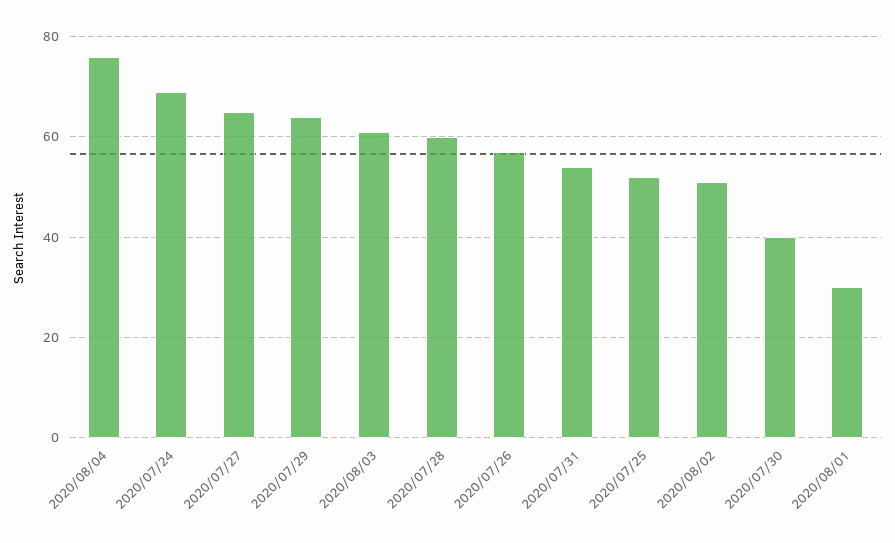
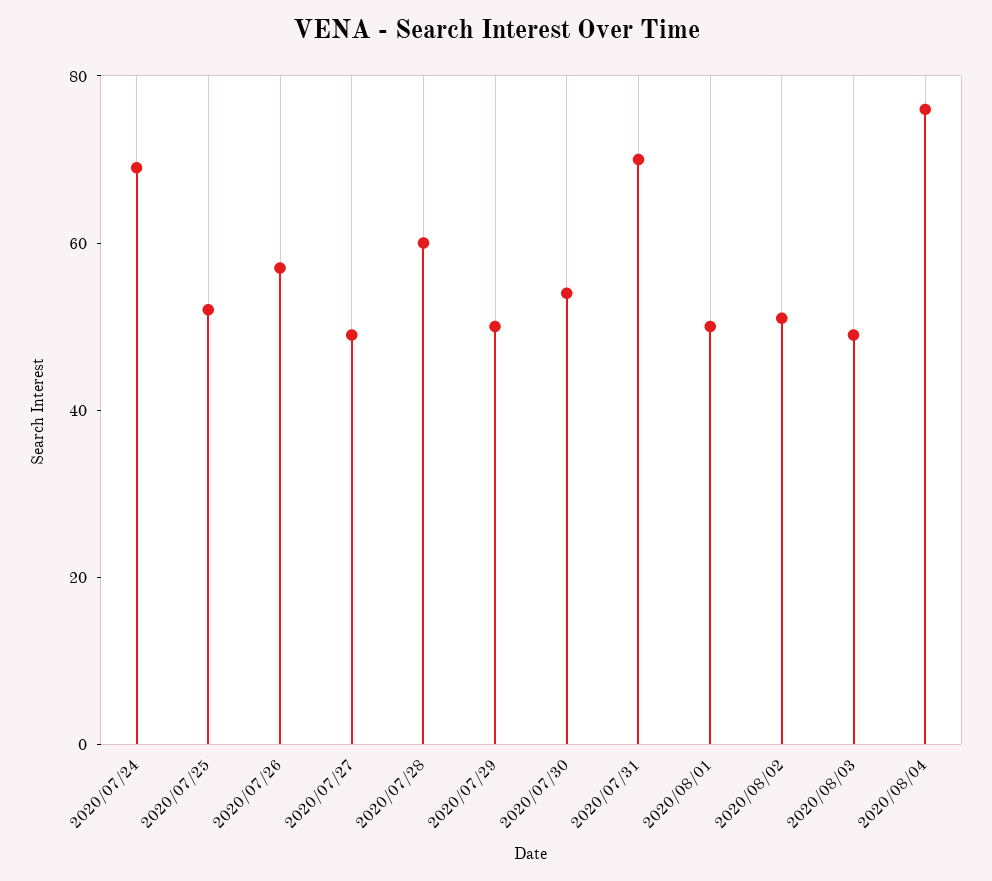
  {
    "2020/08/04": 75,
    "2020/07/24": 70,
-   "2020/07/27": 65,
+   "2020/07/27": 50,
-   "2020/07/29": 65,
+   "2020/07/29": 50,
-   "2020/08/03": 60,
+   "2020/08/03": 50,
    "2020/07/28": 60,
    "2020/07/26": 55,
-   "2020/07/31": 55,
+   "2020/07/31": 70,
    "2020/07/25": 50,
    "2020/08/02": 50,
-   "2020/07/30": 40,
+   "2020/07/30": 55,
-   "2020/08/01": 30
+   "2020/08/01": 50
  }

